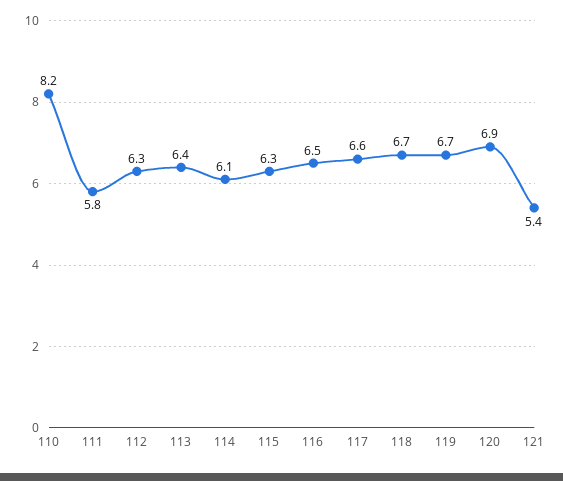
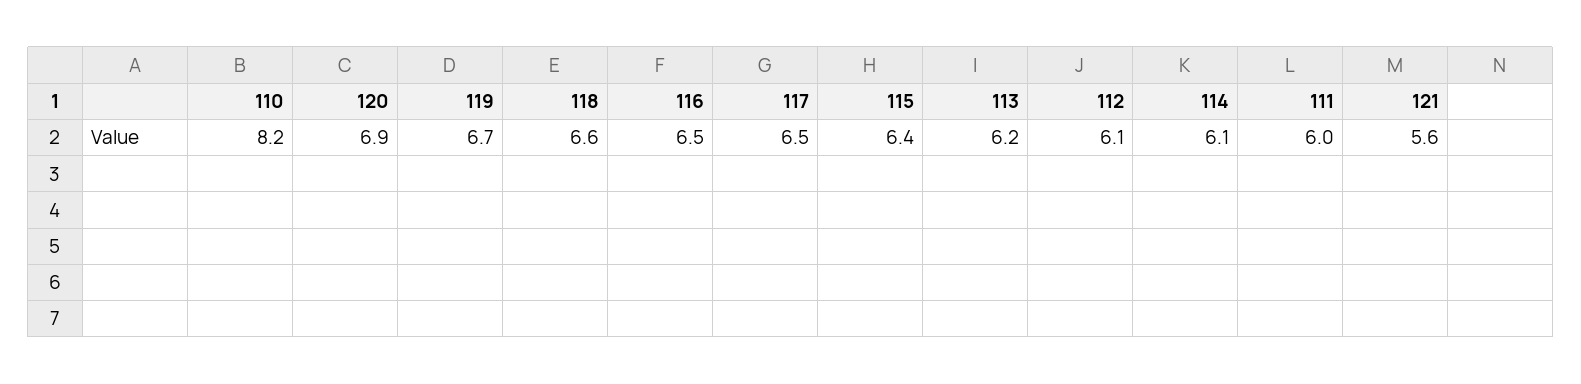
  {
    "110": 8.2,
-   "111": 5.8,
+   "111": 6,
-   "112": 6.3,
+   "112": 6.1,
-   "113": 6.4,
+   "113": 6.2,
    "114": 6.1,
-   "115": 6.3,
+   "115": 6.4,
    "116": 6.5,
-   "117": 6.6,
+   "117": 6.5,
-   "118": 6.7,
+   "118": 6.6,
    "119": 6.7,
    "120": 6.9,
-   "121": 5.4
+   "121": 5.6
  }

